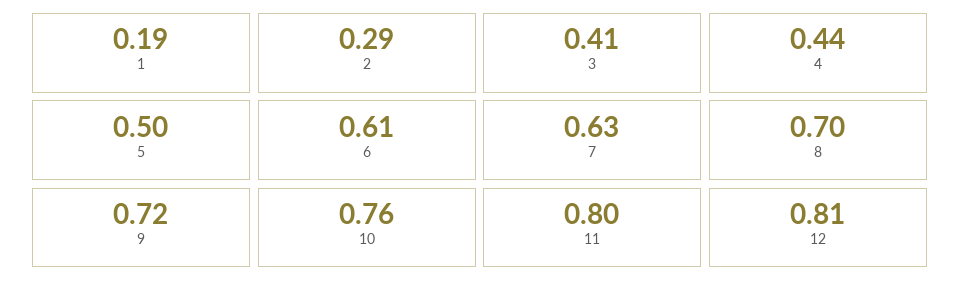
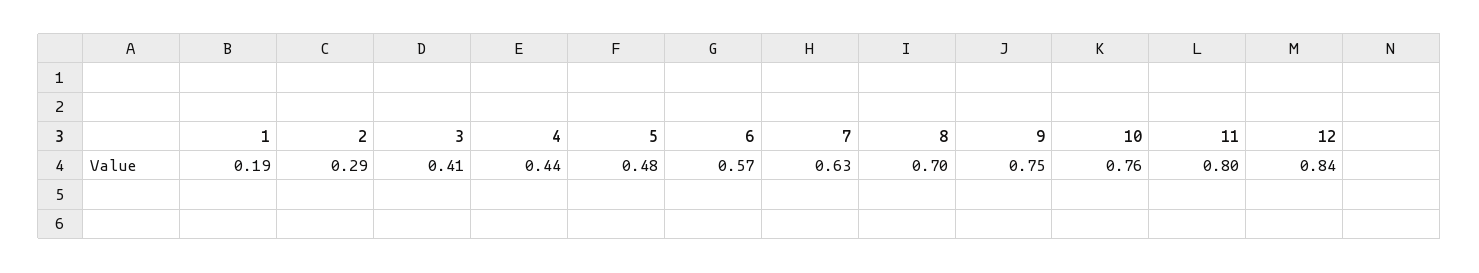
  {
    "1": 0.19,
    "2": 0.29,
    "3": 0.41,
    "4": 0.44,
-   "5": 0.5,
+   "5": 0.48,
-   "6": 0.61,
+   "6": 0.57,
    "7": 0.63,
    "8": 0.7,
-   "9": 0.72,
+   "9": 0.75,
    "10": 0.76,
    "11": 0.8,
-   "12": 0.81
+   "12": 0.84
  }

